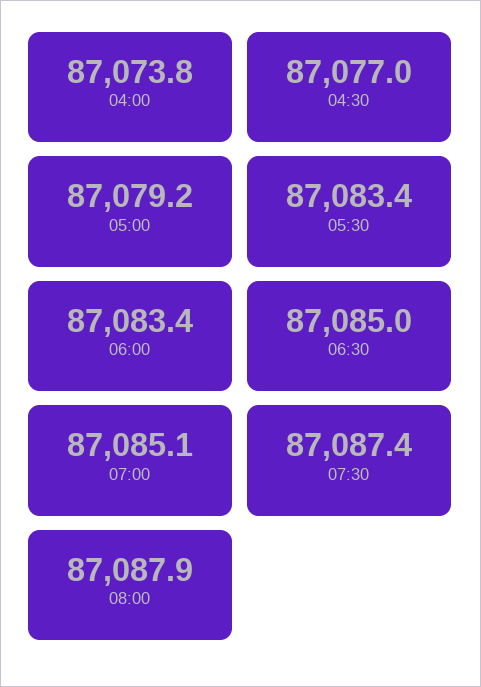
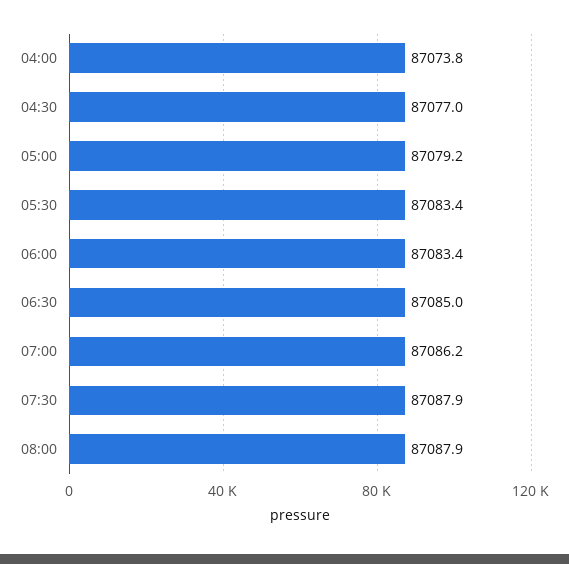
  {
    "04:00": 87073.8,
    "04:30": 87077,
    "05:00": 87079.2,
    "05:30": 87083.4,
    "06:00": 87083.4,
    "06:30": 87085,
-   "07:00": 87085.1,
+   "07:00": 87086.2,
-   "07:30": 87087.4,
+   "07:30": 87087.9,
    "08:00": 87087.9
  }

